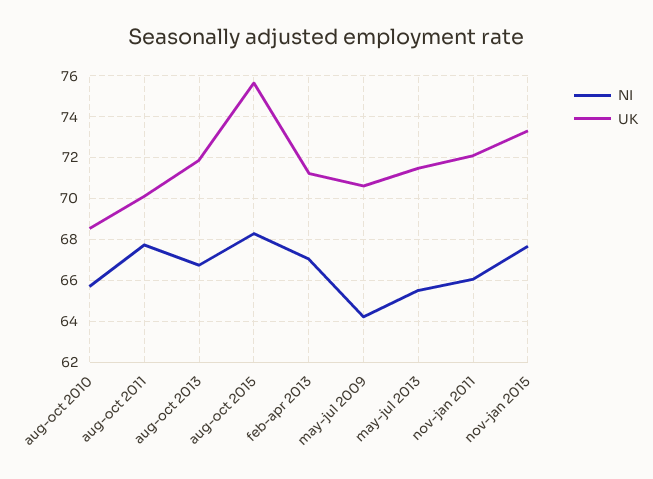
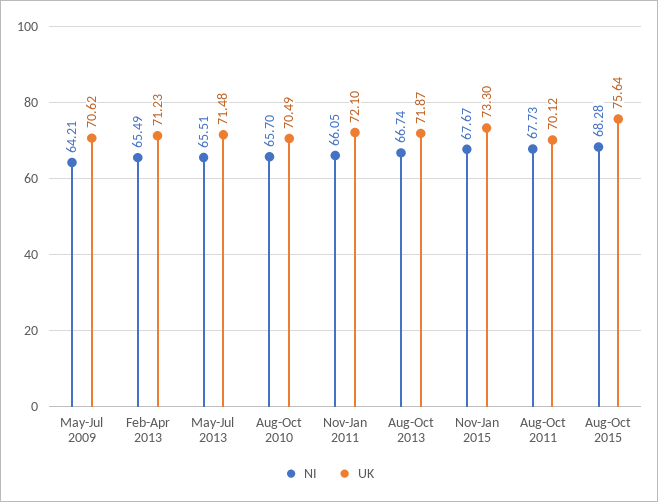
  {
    "NI": {
      "aug-oct 2010": 65.7,
      "aug-oct 2011": 67.73,
      "aug-oct 2013": 66.74,
      "aug-oct 2015": 68.28,
-     "feb-apr 2013": 67,
+     "feb-apr 2013": 65.49,
      "may-jul 2009": 64.21,
      "may-jul 2013": 65.51,
      "nov-jan 2011": 66.05,
      "nov-jan 2015": 67.67
    },
    "UK": {
-     "aug-oct 2010": 68.5,
+     "aug-oct 2010": 70.49,
      "aug-oct 2011": 70.12,
      "aug-oct 2013": 71.87,
      "aug-oct 2015": 75.64,
      "feb-apr 2013": 71.23,
      "may-jul 2009": 70.62,
      "may-jul 2013": 71.48,
      "nov-jan 2011": 72.1,
      "nov-jan 2015": 73.3
    }
  }

